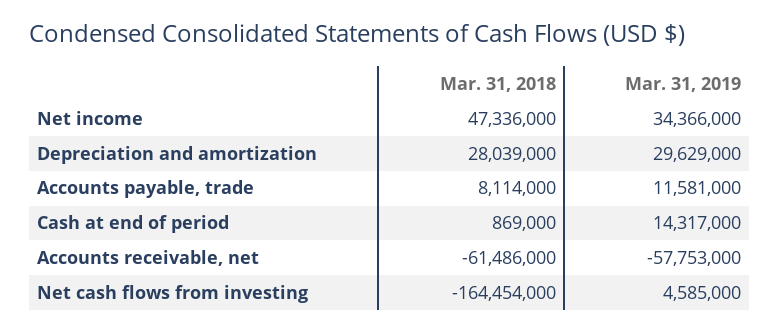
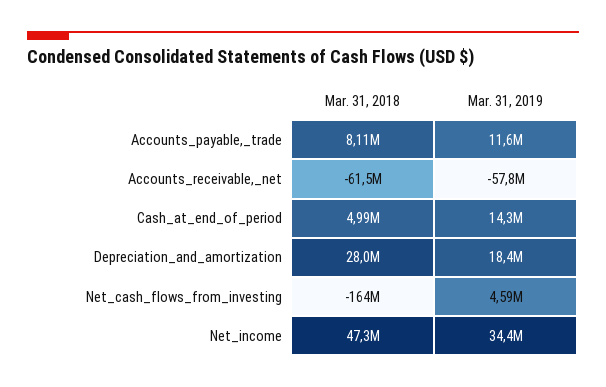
  {
    "Mar. 31, 2018": {
      "Net income": 47336000,
      "Depreciation and amortization": 28039000,
      "Accounts payable, trade": 8114000,
-     "Cash at end of period": 869000,
+     "Cash at end of period": 4990000,
      "Accounts receivable, net": -61486000,
      "Net cash flows from investing": -164454000
    },
    "Mar. 31, 2019": {
      "Net income": 34366000,
-     "Depreciation and amortization": 29629000,
+     "Depreciation and amortization": 18400000,
      "Accounts payable, trade": 11581000,
      "Cash at end of period": 14317000,
      "Accounts receivable, net": -57753000,
      "Net cash flows from investing": 4585000
    }
  }

